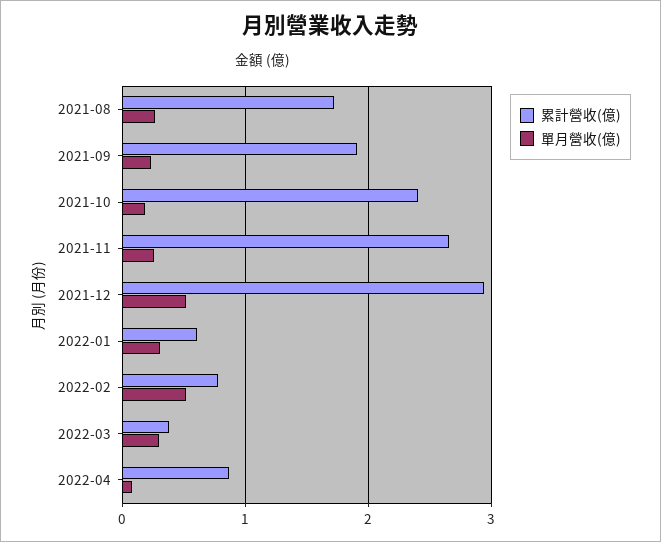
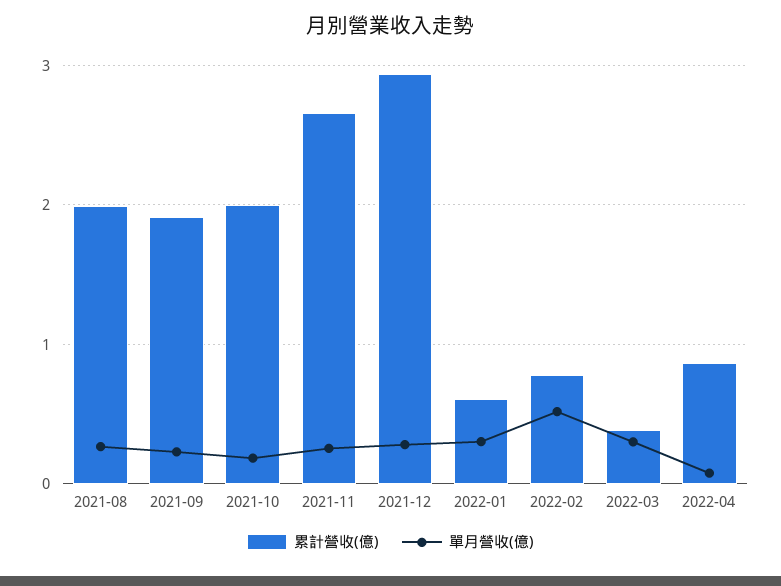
  {
    "累計營收(億)": {
-     "2021-08": 1.7,
+     "2021-08": 2,
      "2021-09": 1.9,
-     "2021-10": 2.4,
+     "2021-10": 2,
      "2021-11": 2.7,
      "2021-12": 2.9,
      "2022-01": 0.6,
      "2022-02": 0.8,
      "2022-03": 0.4,
      "2022-04": 0.9
    },
    "單月營收(億)": {
      "2021-08": 0.3,
      "2021-09": 0.2,
      "2021-10": 0.2,
      "2021-11": 0.3,
-     "2021-12": 0.5,
+     "2021-12": 0.3,
      "2022-01": 0.3,
      "2022-02": 0.5,
      "2022-03": 0.3,
      "2022-04": 0.1
    }
  }

